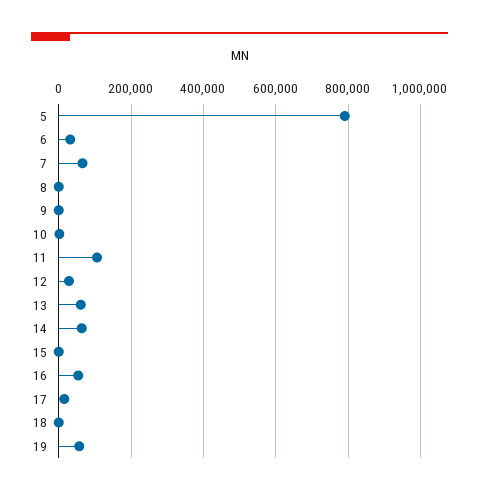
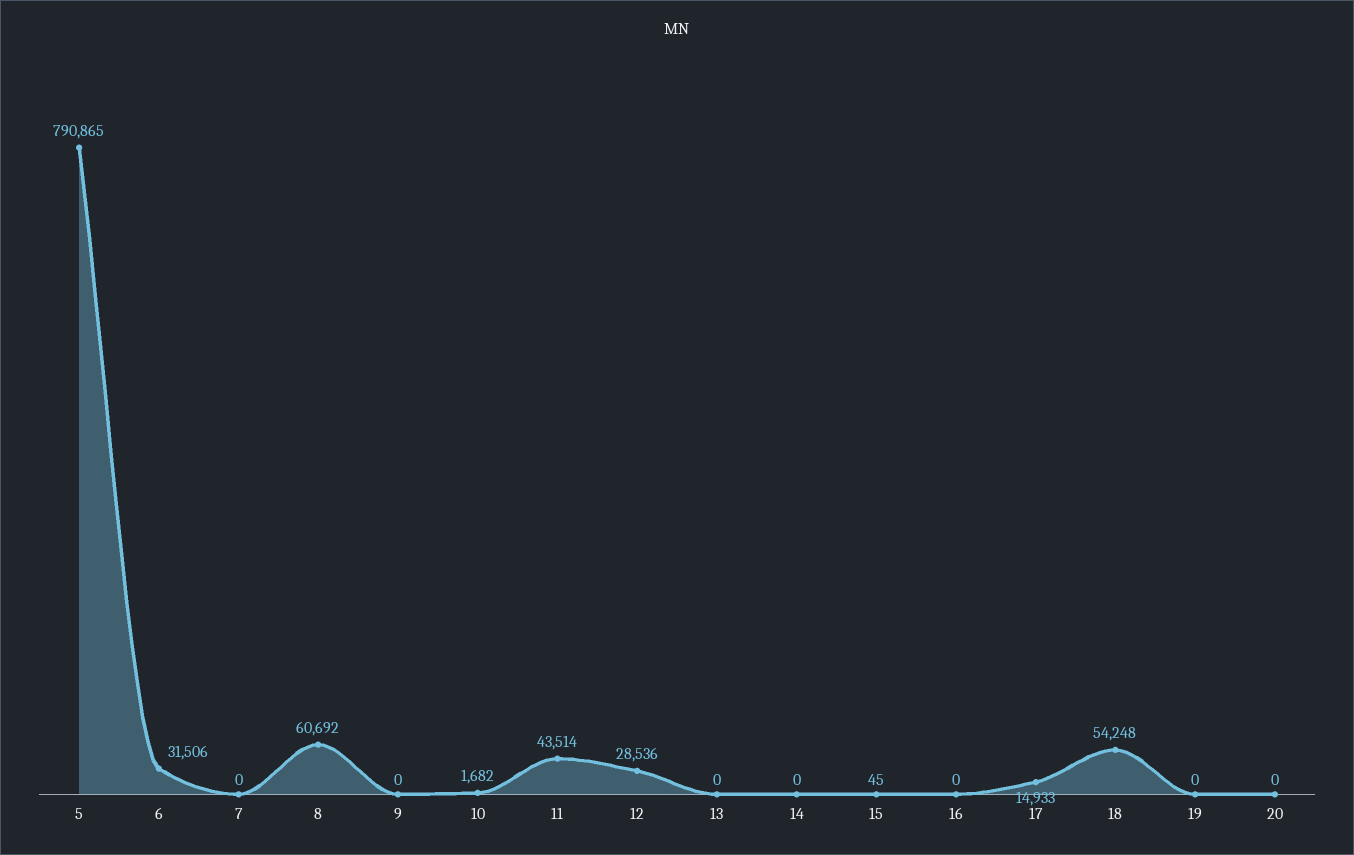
  {
    "5": 790865,
    "6": 31506,
-   "7": 60000,
+   "7": 0,
-   "8": 0,
+   "8": 60692,
    "9": 0,
    "10": 1682,
-   "11": 100000,
+   "11": 43514,
    "12": 28536,
-   "13": 60000,
+   "13": 0,
-   "14": 60000,
+   "14": 0,
    "15": 45,
-   "16": 60000,
+   "16": 0,
    "17": 14933,
-   "18": 0,
+   "18": 54248,
-   "19": 60000
+   "19": 0,
+   "20": 0
  }

